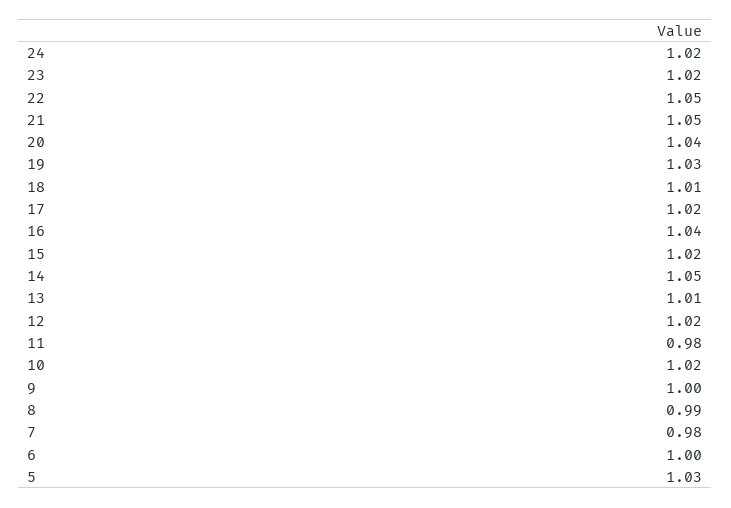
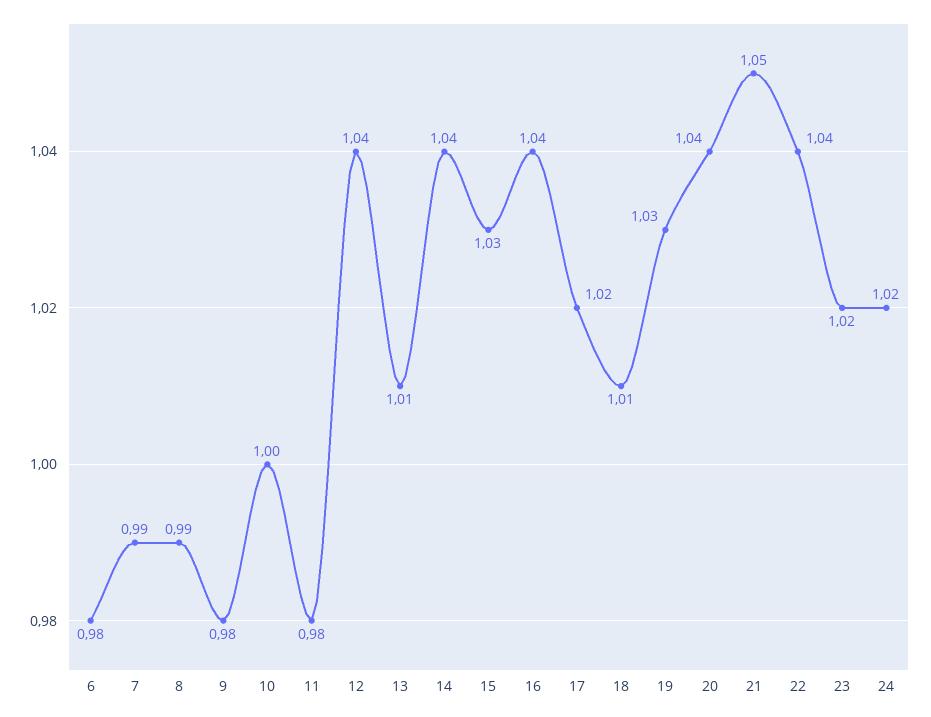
  {
    "24": 1.02,
    "23": 1.02,
-   "22": 1.05,
+   "22": 1.04,
    "21": 1.05,
    "20": 1.04,
    "19": 1.03,
    "18": 1.01,
    "17": 1.02,
    "16": 1.04,
-   "15": 1.02,
+   "15": 1.03,
-   "14": 1.05,
+   "14": 1.04,
    "13": 1.01,
-   "12": 1.02,
+   "12": 1.04,
    "11": 0.98,
-   "10": 1.02,
+   "10": 1,
-   "9": 1,
+   "9": 0.98,
    "8": 0.99,
-   "7": 0.98,
+   "7": 0.99,
-   "6": 1,
+   "6": 0.98
-   "5": 1.03
  }

